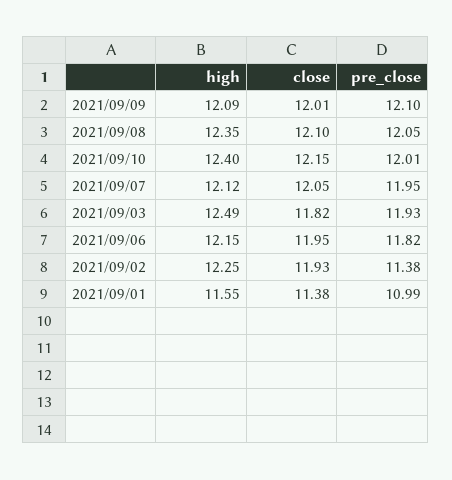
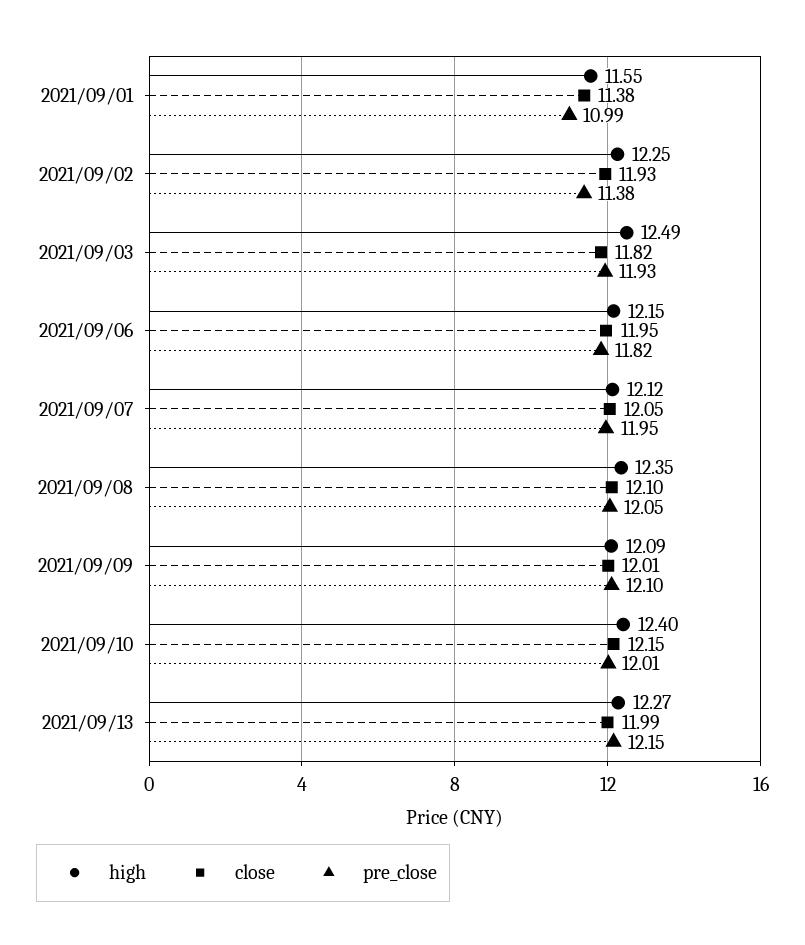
  {
    "high": {
      "2021/09/09": 12.09,
      "2021/09/08": 12.35,
      "2021/09/10": 12.4,
      "2021/09/07": 12.12,
      "2021/09/03": 12.49,
      "2021/09/06": 12.15,
      "2021/09/02": 12.25,
-     "2021/09/01": 11.55
+     "2021/09/01": 11.55,
+     "2021/09/13": 12.27
    },
    "close": {
      "2021/09/09": 12.01,
      "2021/09/08": 12.1,
      "2021/09/10": 12.15,
      "2021/09/07": 12.05,
      "2021/09/03": 11.82,
      "2021/09/06": 11.95,
      "2021/09/02": 11.93,
-     "2021/09/01": 11.38
+     "2021/09/01": 11.38,
+     "2021/09/13": 11.99
    },
    "pre_close": {
      "2021/09/09": 12.1,
      "2021/09/08": 12.05,
      "2021/09/10": 12.01,
      "2021/09/07": 11.95,
      "2021/09/03": 11.93,
      "2021/09/06": 11.82,
      "2021/09/02": 11.38,
-     "2021/09/01": 10.99
+     "2021/09/01": 10.99,
+     "2021/09/13": 12.15
    }
  }

